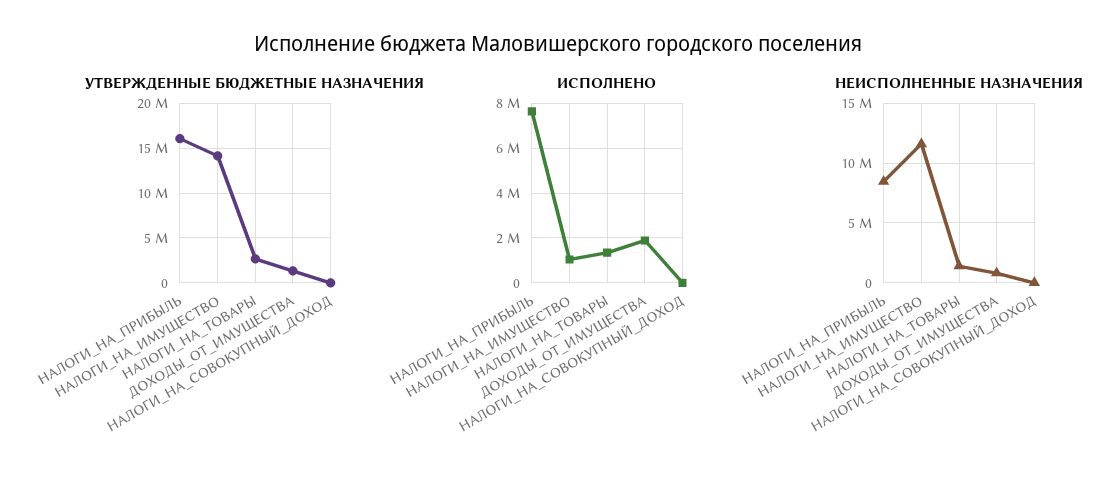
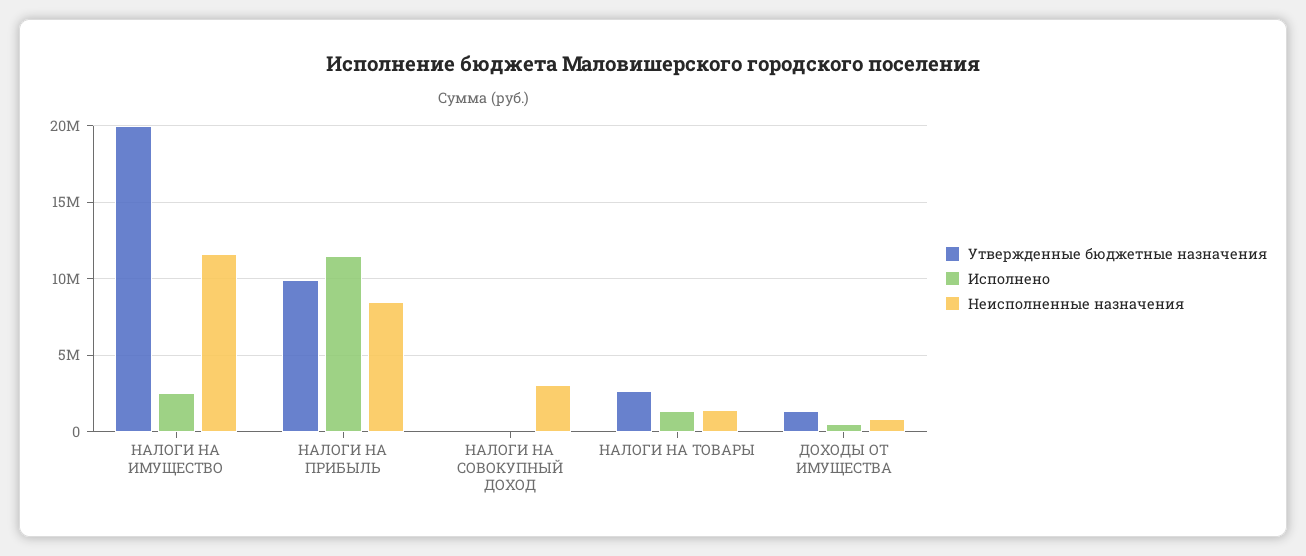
  {
    "УТВЕРЖДЕННЫЕ БЮДЖЕТНЫЕ НАЗНАЧЕНИЯ": {
-     "НАЛОГИ_НА_ПРИБЫЛЬ": 16000000,
+     "НАЛОГИ_НА_ПРИБЫЛЬ": 10000000,
-     "НАЛОГИ_НА_ИМУЩЕСТВО": 14000000,
+     "НАЛОГИ_НА_ИМУЩЕСТВО": 20000000,
      "НАЛОГИ_НА_ТОВАРЫ": 2500000,
      "ДОХОДЫ_ОТ_ИМУЩЕСТВА": 1500000,
      "НАЛОГИ_НА_СОВОКУПНЫЙ_ДОХОД": 0
    },
    "ИСПОЛНЕНО": {
-     "НАЛОГИ_НА_ПРИБЫЛЬ": 7500000,
+     "НАЛОГИ_НА_ПРИБЫЛЬ": 11500000,
-     "НАЛОГИ_НА_ИМУЩЕСТВО": 1000000,
+     "НАЛОГИ_НА_ИМУЩЕСТВО": 2500000,
      "НАЛОГИ_НА_ТОВАРЫ": 1500000,
-     "ДОХОДЫ_ОТ_ИМУЩЕСТВА": 2000000,
+     "ДОХОДЫ_ОТ_ИМУЩЕСТВА": 500000,
      "НАЛОГИ_НА_СОВОКУПНЫЙ_ДОХОД": 0
    },
    "НЕИСПОЛНЕННЫЕ НАЗНАЧЕНИЯ": {
      "НАЛОГИ_НА_ПРИБЫЛЬ": 8500000,
      "НАЛОГИ_НА_ИМУЩЕСТВО": 11500000,
      "НАЛОГИ_НА_ТОВАРЫ": 1500000,
      "ДОХОДЫ_ОТ_ИМУЩЕСТВА": 1000000,
-     "НАЛОГИ_НА_СОВОКУПНЫЙ_ДОХОД": 0
+     "НАЛОГИ_НА_СОВОКУПНЫЙ_ДОХОД": 3000000
    }
  }

